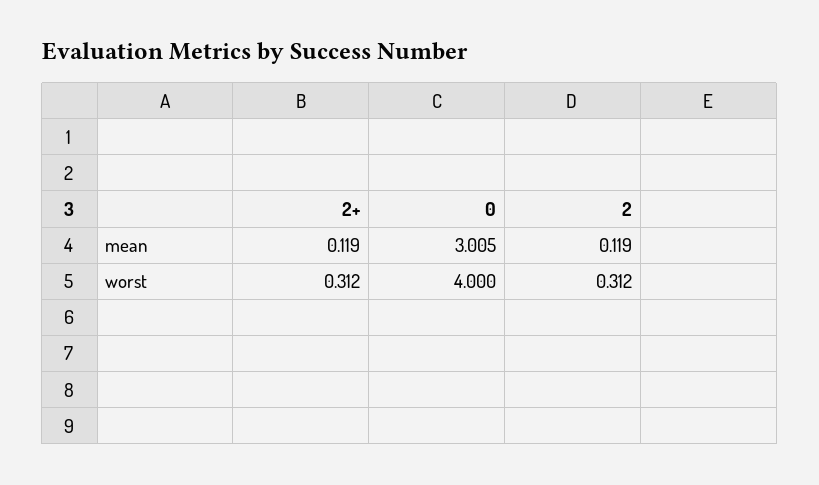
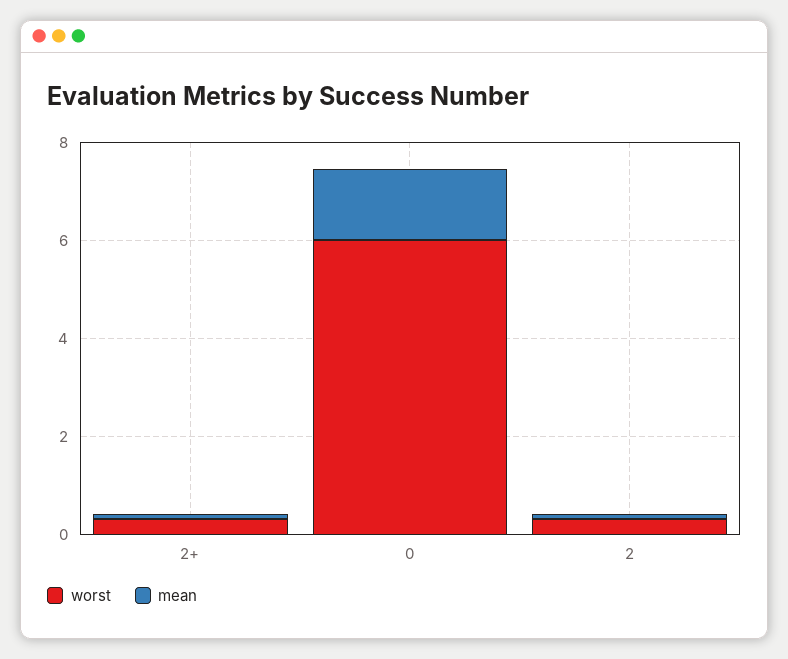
  {
    "mean": {
      "2+": 0.119,
-     "0": 3.005,
+     "0": 1.5,
      "2": 0.119
    },
    "worst": {
      "2+": 0.312,
-     "0": 4,
+     "0": 6,
      "2": 0.312
    }
  }

